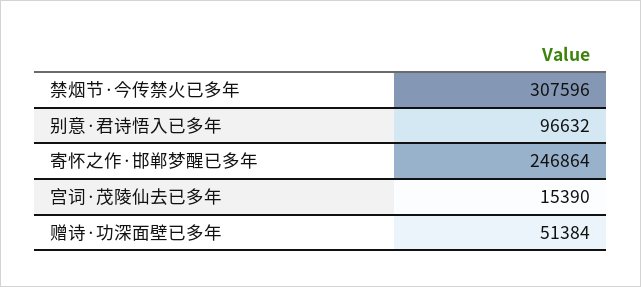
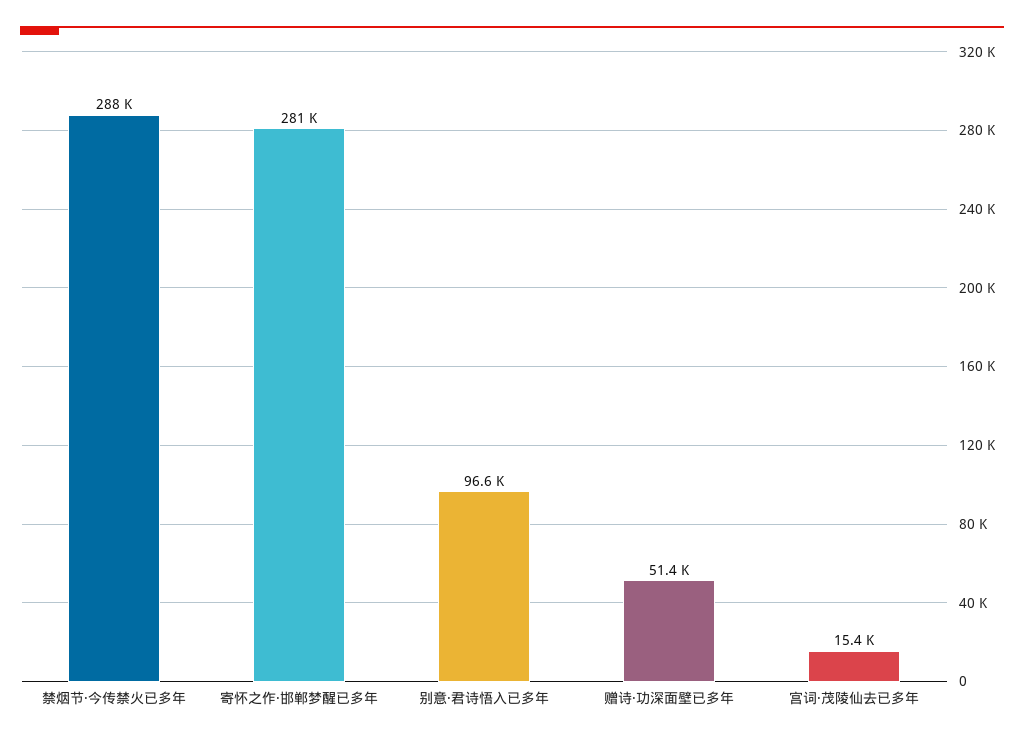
  {
-   "禁烟节·今传禁火已多年": 307596,
+   "禁烟节·今传禁火已多年": 288000,
    "别意·君诗悟入已多年": 96632,
-   "寄怀之作·邯郸梦醒已多年": 246864,
+   "寄怀之作·邯郸梦醒已多年": 281000,
    "宫词·茂陵仙去已多年": 15390,
    "赠诗·功深面壁已多年": 51384
  }

